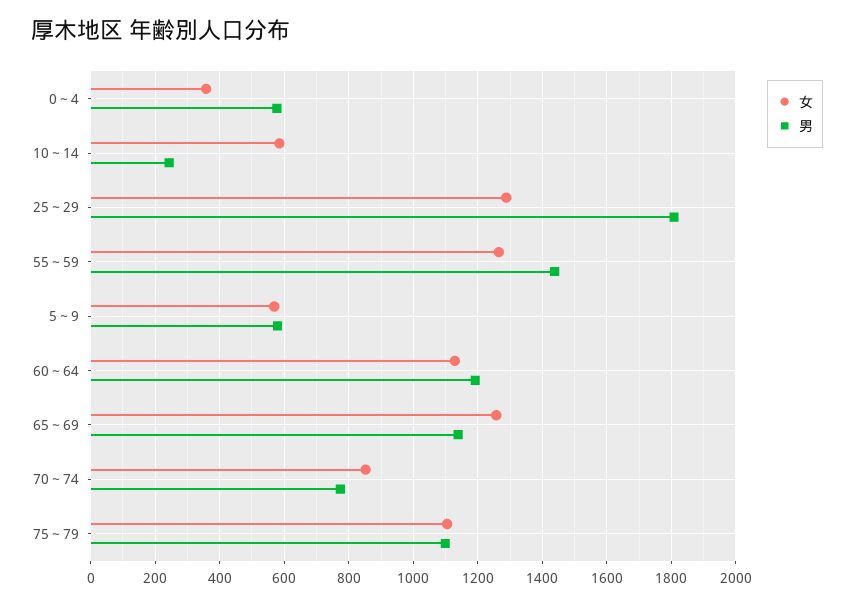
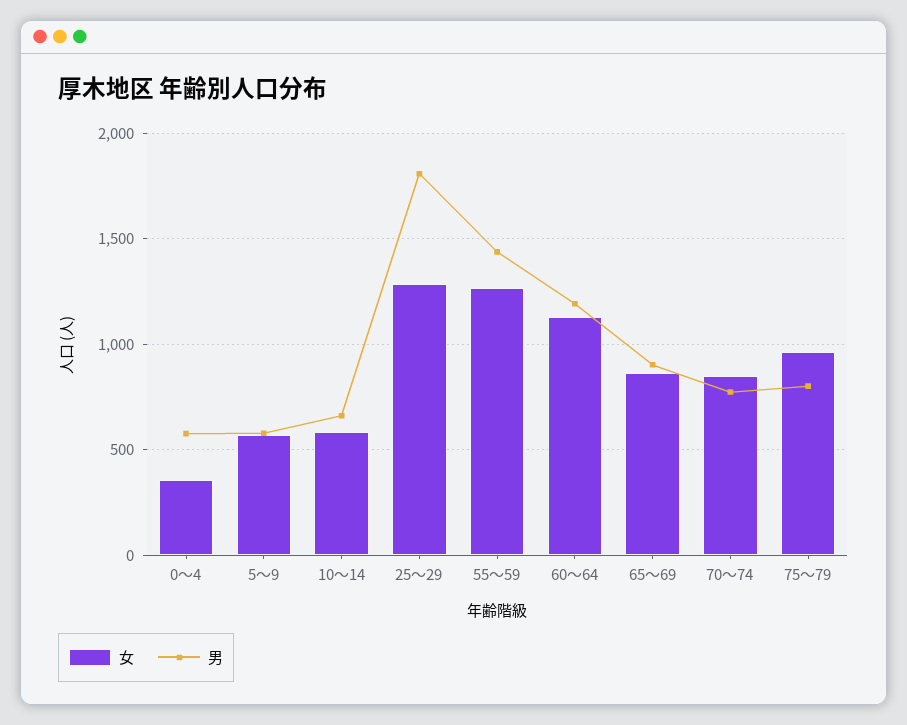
  {
    "女": {
      "0～4": 360,
      "10～14": 580,
      "25～29": 1280,
      "55～59": 1260,
      "5～9": 560,
      "60～64": 1120,
-     "65～69": 1260,
+     "65～69": 850,
      "70～74": 860,
-     "75～79": 1100
+     "75～79": 950
    },
    "男": {
      "0～4": 580,
-     "10～14": 240,
+     "10～14": 650,
      "25～29": 1800,
      "55～59": 1440,
      "5～9": 580,
      "60～64": 1200,
-     "65～69": 1140,
+     "65～69": 900,
      "70～74": 780,
-     "75～79": 1100
+     "75～79": 800
    }
  }

